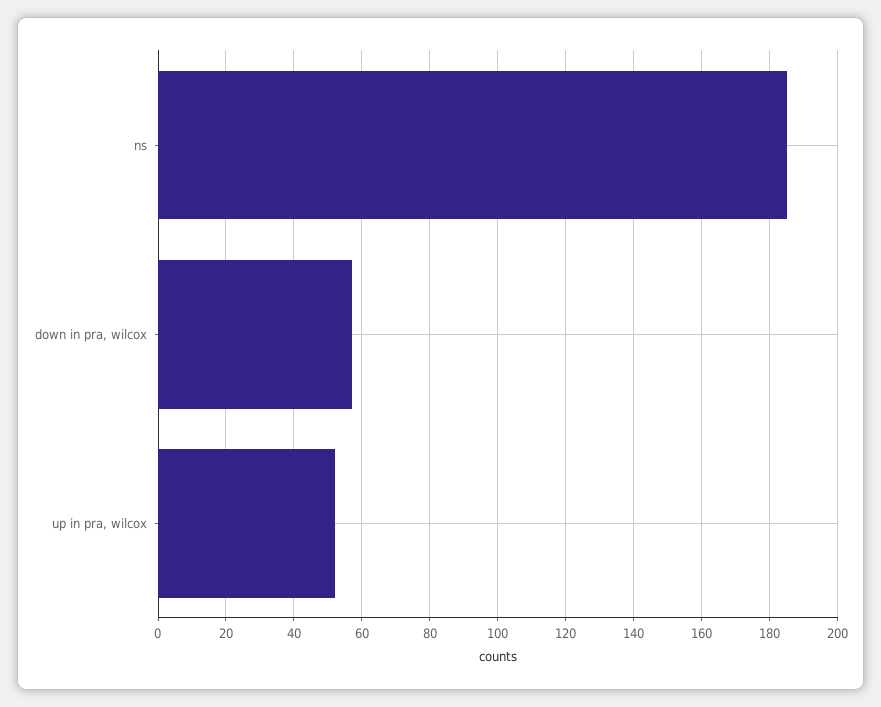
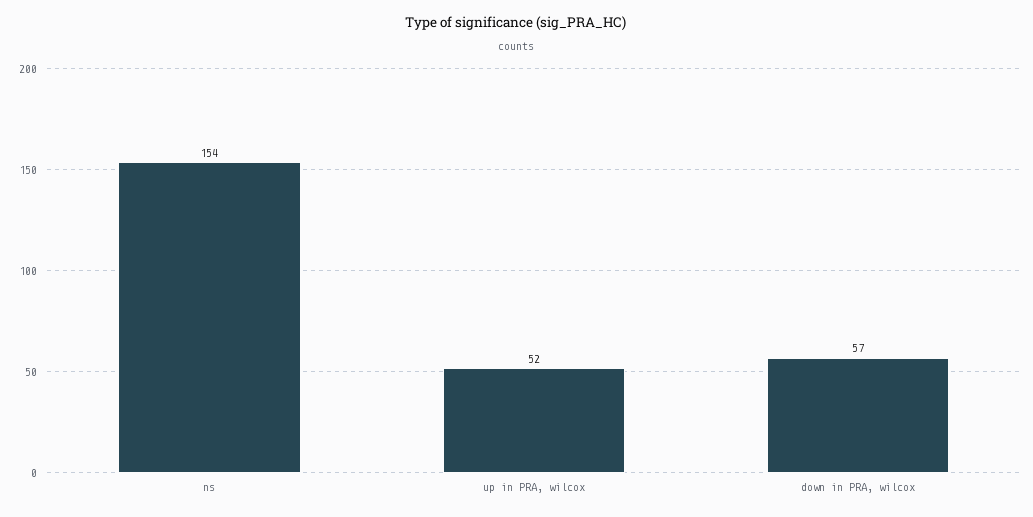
  {
-   "ns": 185,
+   "ns": 154,
    "down in pra, wilcox": 57,
    "up in pra, wilcox": 52
  }

